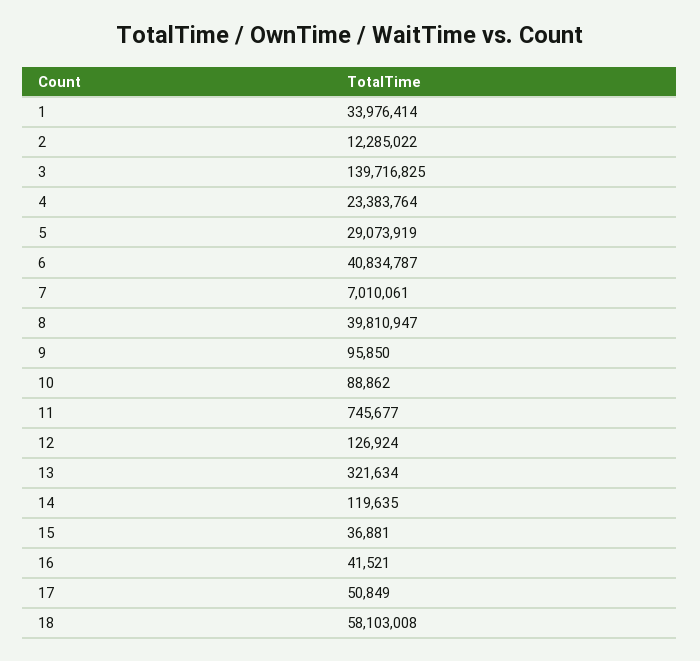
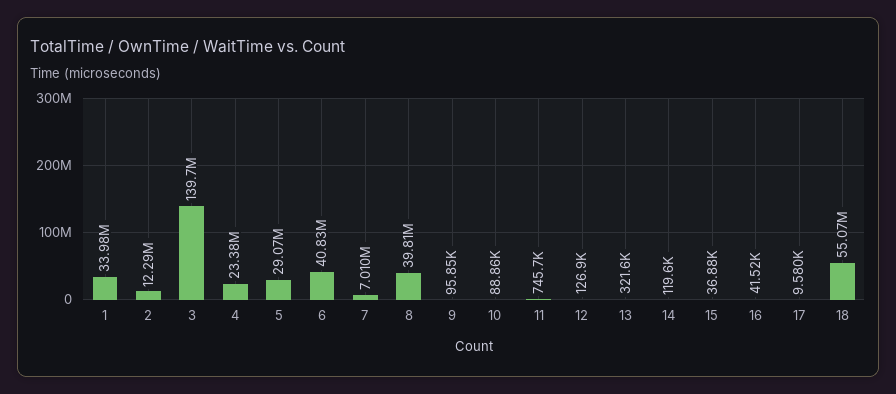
  {
    "1": 33976414,
    "2": 12285022,
    "3": 139716825,
    "4": 23383764,
    "5": 29073919,
    "6": 40834787,
    "7": 7010061,
    "8": 39810947,
    "9": 95850,
    "10": 88862,
    "11": 745677,
    "12": 126924,
    "13": 321634,
    "14": 119635,
    "15": 36881,
    "16": 41521,
-   "17": 50849,
+   "17": 9580,
-   "18": 58103008
+   "18": 55070000
  }

